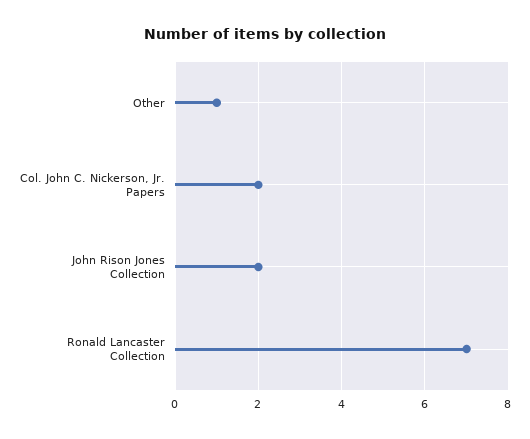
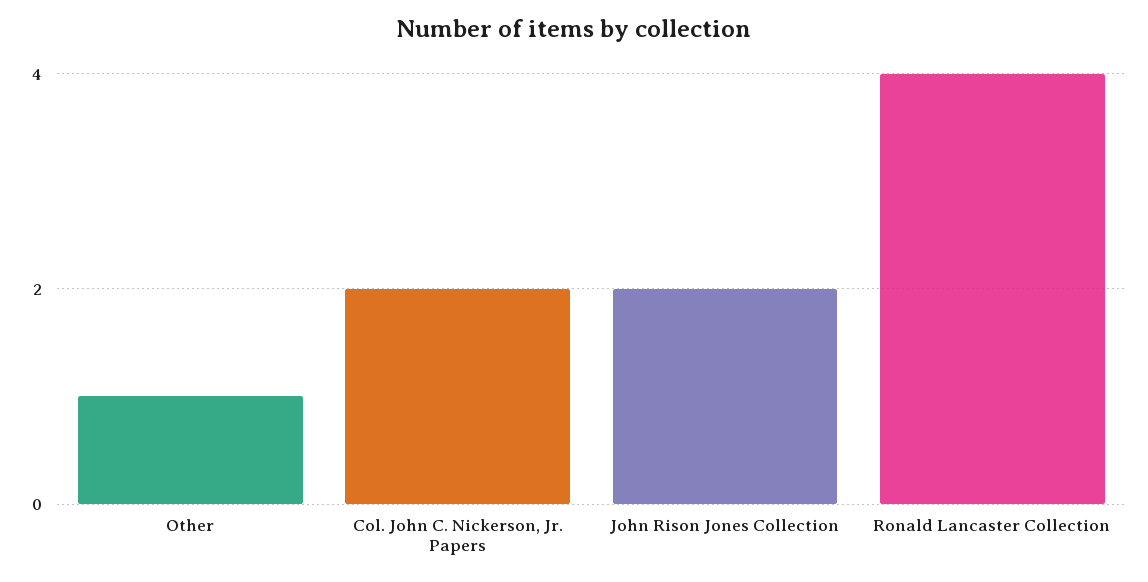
  {
    "Other": 1,
    "Col. John C. Nickerson, Jr. Papers": 2,
    "John Rison Jones Collection": 2,
-   "Ronald Lancaster Collection": 7
+   "Ronald Lancaster Collection": 4
  }

